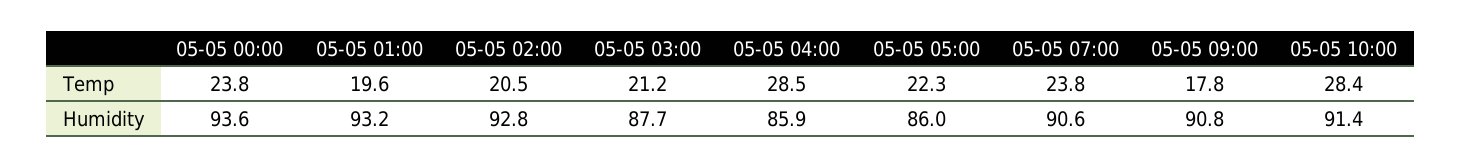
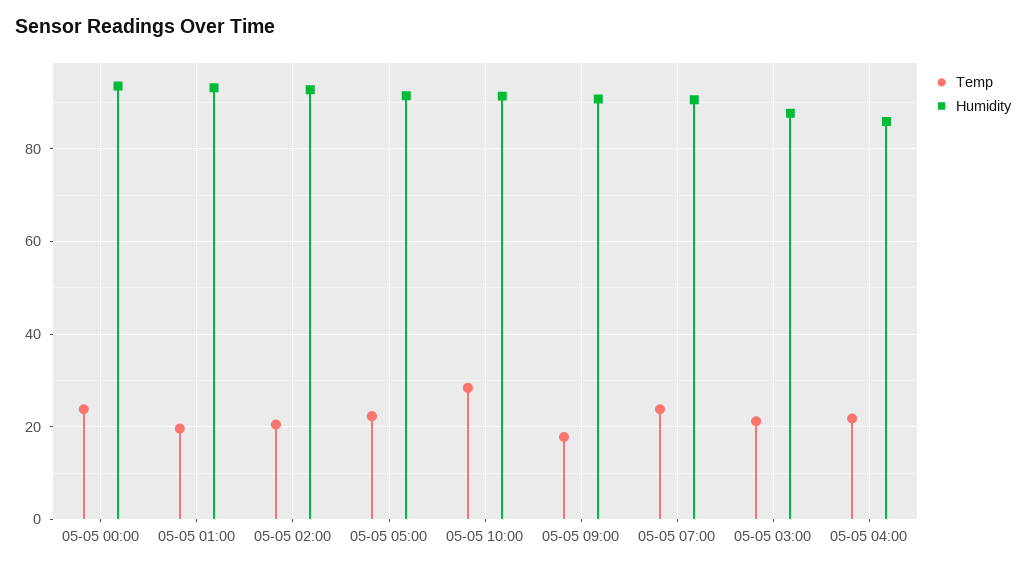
  {
    "Temp": {
      "05-05 00:00": 23.8,
      "05-05 01:00": 19.6,
      "05-05 02:00": 20.5,
      "05-05 03:00": 21.2,
-     "05-05 04:00": 28.5,
+     "05-05 04:00": 22,
      "05-05 05:00": 22.3,
      "05-05 07:00": 23.8,
      "05-05 09:00": 17.8,
      "05-05 10:00": 28.4
    },
    "Humidity": {
      "05-05 00:00": 93.6,
      "05-05 01:00": 93.2,
      "05-05 02:00": 92.8,
      "05-05 03:00": 87.7,
      "05-05 04:00": 85.9,
-     "05-05 05:00": 86,
+     "05-05 05:00": 92,
      "05-05 07:00": 90.6,
      "05-05 09:00": 90.8,
      "05-05 10:00": 91.4
    }
  }

